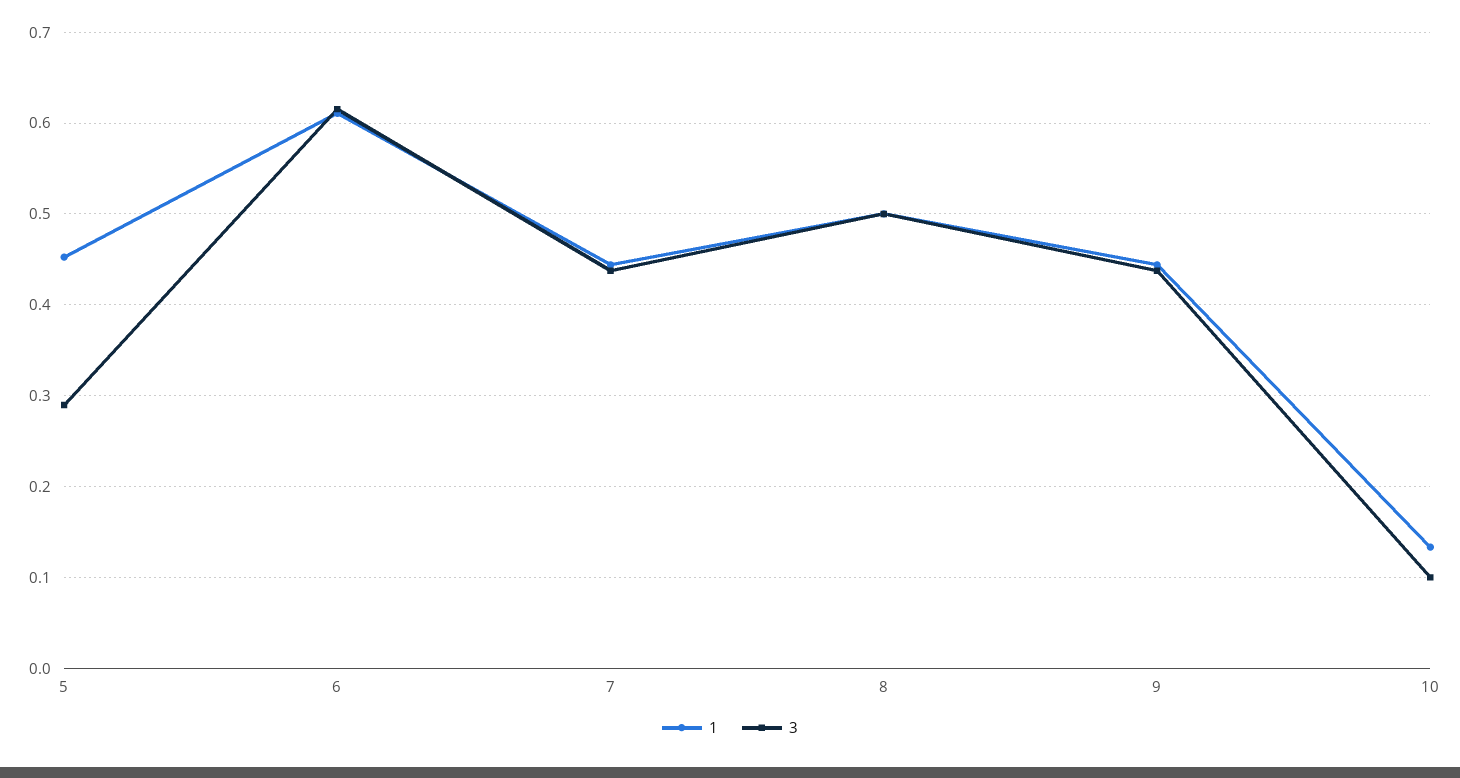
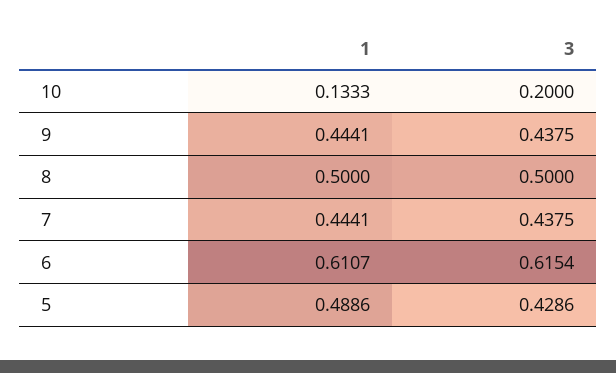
  {
    "1": {
-     "5": 0.45,
+     "5": 0.4886,
      "6": 0.6107,
      "7": 0.4441,
      "8": 0.5,
      "9": 0.4441,
      "10": 0.1333
    },
    "3": {
-     "5": 0.29,
+     "5": 0.4286,
      "6": 0.6154,
      "7": 0.4375,
      "8": 0.5,
      "9": 0.4375,
-     "10": 0.1
+     "10": 0.2
    }
  }

